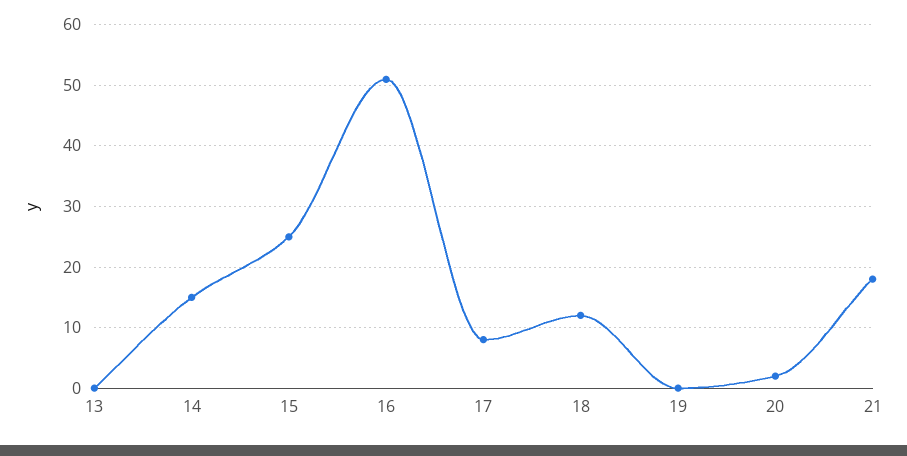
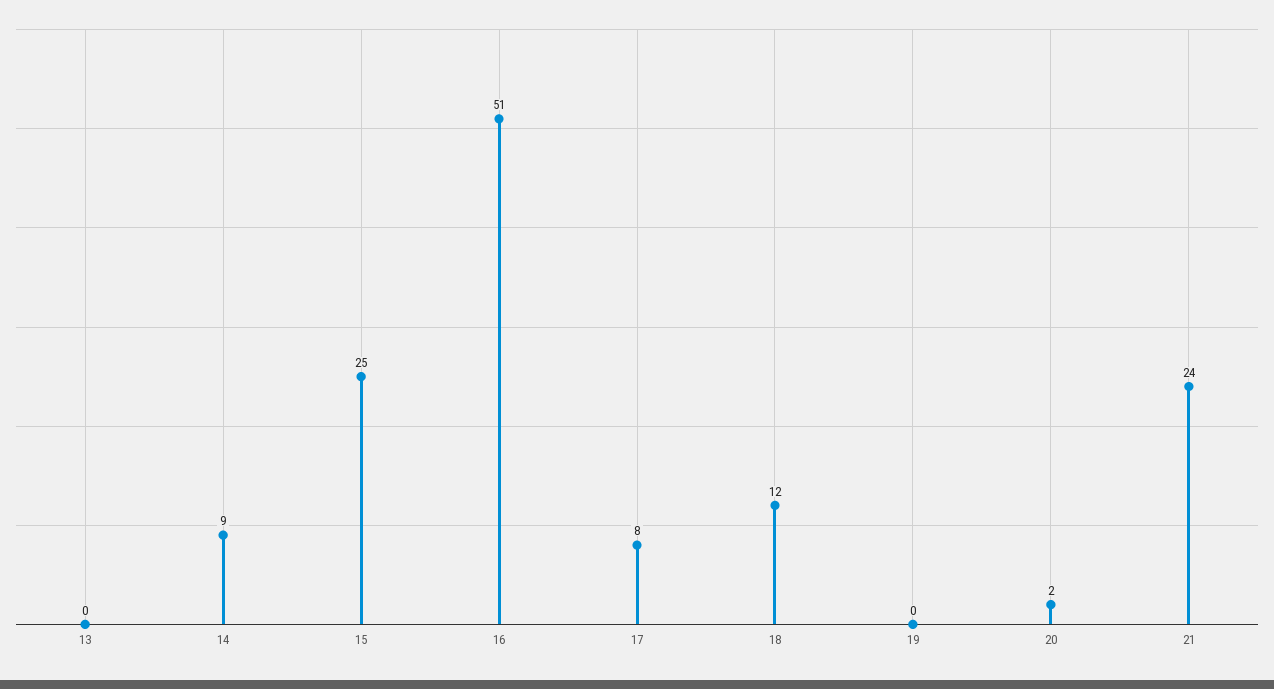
  {
    "13": 0,
-   "14": 15,
+   "14": 9,
    "15": 25,
    "16": 51,
    "17": 8,
    "18": 12,
    "19": 0,
    "20": 2,
-   "21": 18
+   "21": 24
  }

